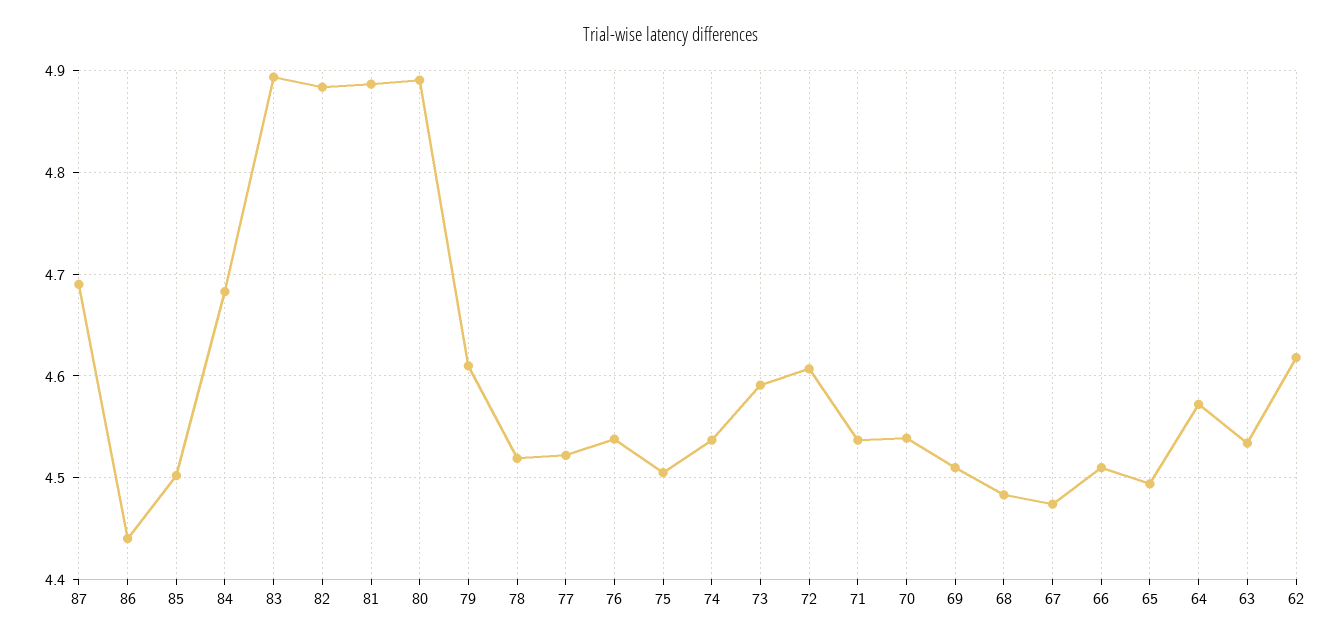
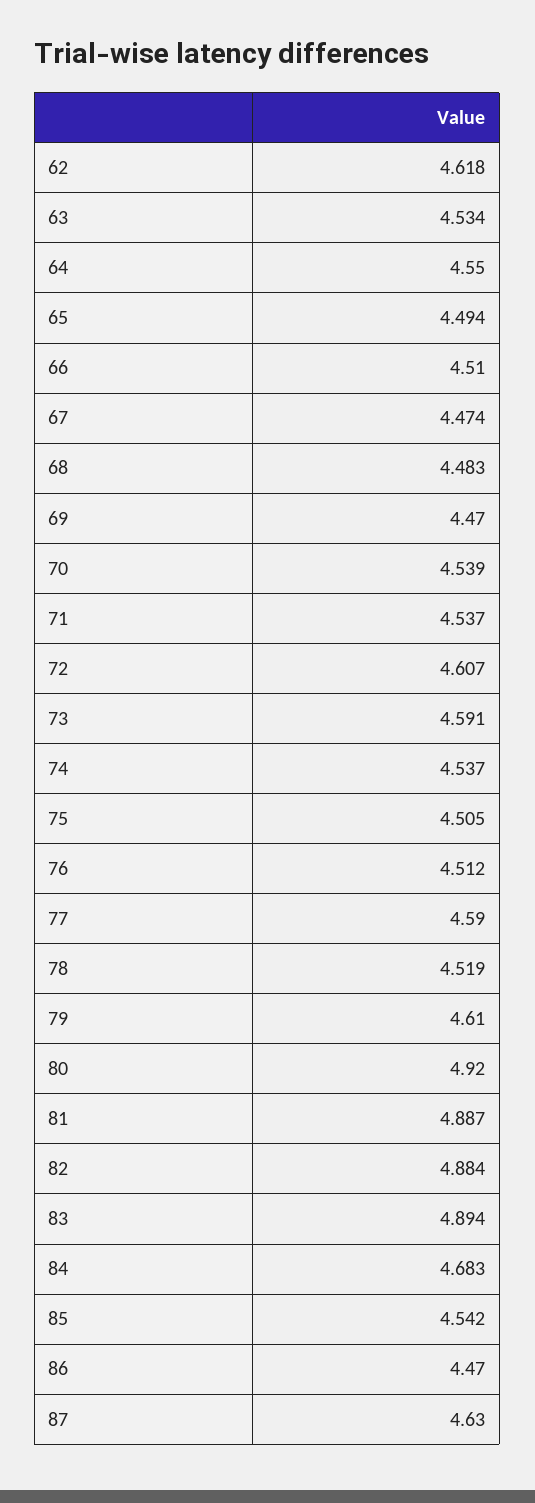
  {
-   "87": 4.69,
+   "87": 4.63,
-   "86": 4.44,
+   "86": 4.47,
-   "85": 4.5,
+   "85": 4.542,
    "84": 4.683,
    "83": 4.894,
    "82": 4.884,
    "81": 4.887,
-   "80": 4.89,
+   "80": 4.92,
    "79": 4.61,
    "78": 4.519,
-   "77": 4.52,
+   "77": 4.59,
-   "76": 4.54,
+   "76": 4.512,
    "75": 4.505,
    "74": 4.537,
    "73": 4.591,
    "72": 4.607,
    "71": 4.537,
    "70": 4.539,
-   "69": 4.51,
+   "69": 4.47,
    "68": 4.483,
    "67": 4.474,
    "66": 4.51,
    "65": 4.494,
-   "64": 4.57,
+   "64": 4.55,
    "63": 4.534,
    "62": 4.618
  }

